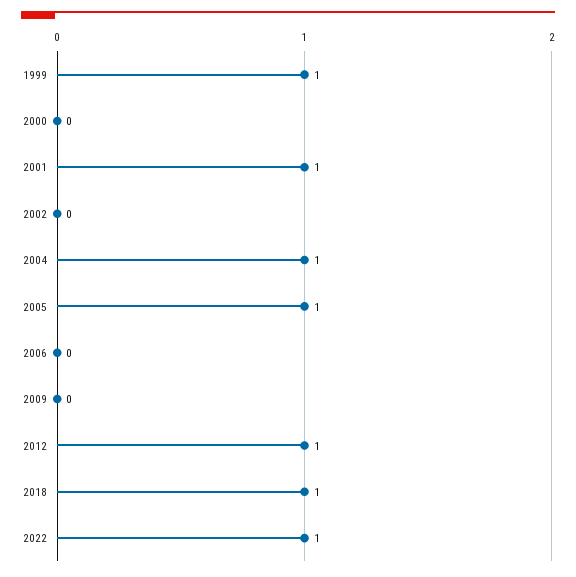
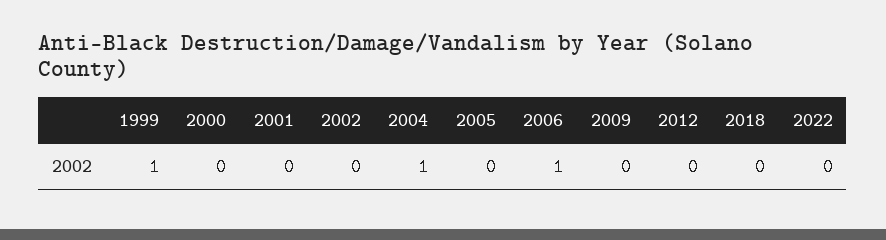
  {
    "1999": 1,
    "2000": 0,
-   "2001": 1,
+   "2001": 0,
    "2002": 0,
    "2004": 1,
-   "2005": 1,
+   "2005": 0,
-   "2006": 0,
+   "2006": 1,
    "2009": 0,
-   "2012": 1,
+   "2012": 0,
-   "2018": 1,
+   "2018": 0,
-   "2022": 1
+   "2022": 0
  }

